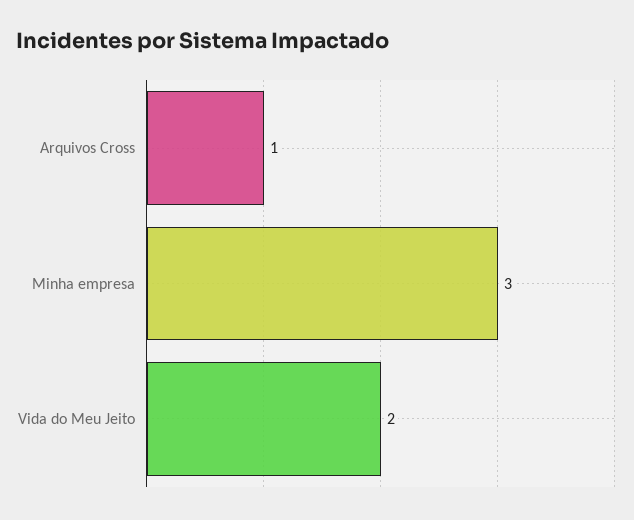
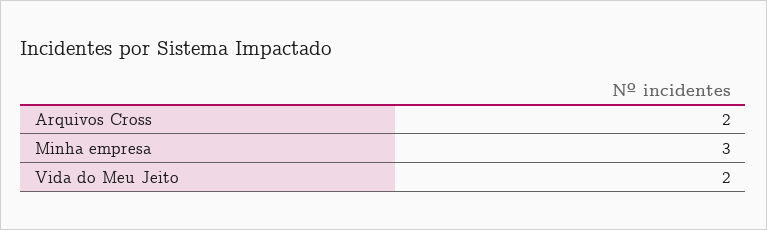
  {
-   "Arquivos Cross": 1,
+   "Arquivos Cross": 2,
    "Minha empresa": 3,
    "Vida do Meu Jeito": 2
  }

